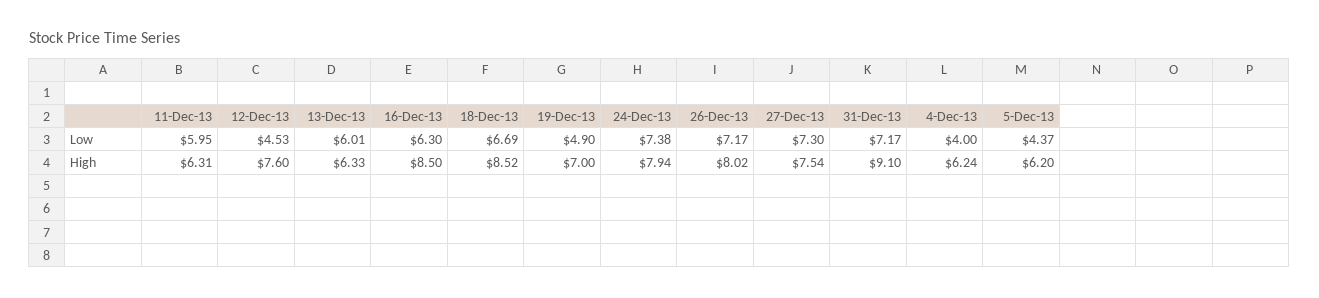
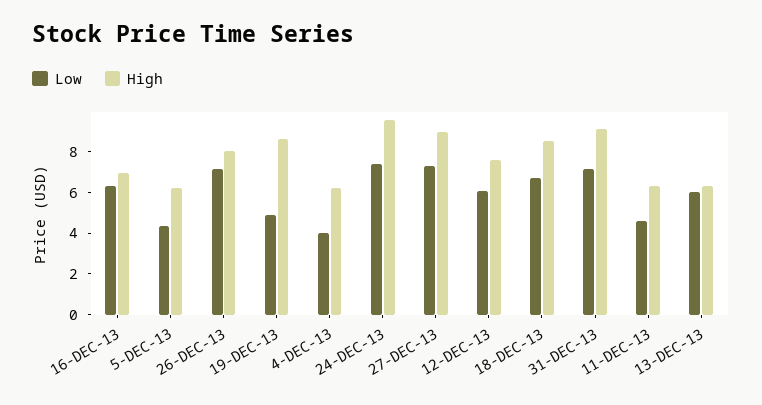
  {
    "Low": {
-     "11-Dec-13": 5.95,
+     "11-Dec-13": 4.5,
-     "12-Dec-13": 4.53,
+     "12-Dec-13": 6,
      "13-Dec-13": 6.01,
      "16-Dec-13": 6.3,
      "18-Dec-13": 6.69,
      "19-Dec-13": 4.9,
      "24-Dec-13": 7.38,
      "26-Dec-13": 7.17,
      "27-Dec-13": 7.3,
      "31-Dec-13": 7.17,
      "4-Dec-13": 4,
      "5-Dec-13": 4.37
    },
    "High": {
      "11-Dec-13": 6.31,
      "12-Dec-13": 7.6,
      "13-Dec-13": 6.33,
-     "16-Dec-13": 8.5,
+     "16-Dec-13": 7,
      "18-Dec-13": 8.52,
-     "19-Dec-13": 7,
+     "19-Dec-13": 8.5,
-     "24-Dec-13": 7.94,
+     "24-Dec-13": 9.5,
      "26-Dec-13": 8.02,
-     "27-Dec-13": 7.54,
+     "27-Dec-13": 9,
      "31-Dec-13": 9.1,
      "4-Dec-13": 6.24,
      "5-Dec-13": 6.2
    }
  }

